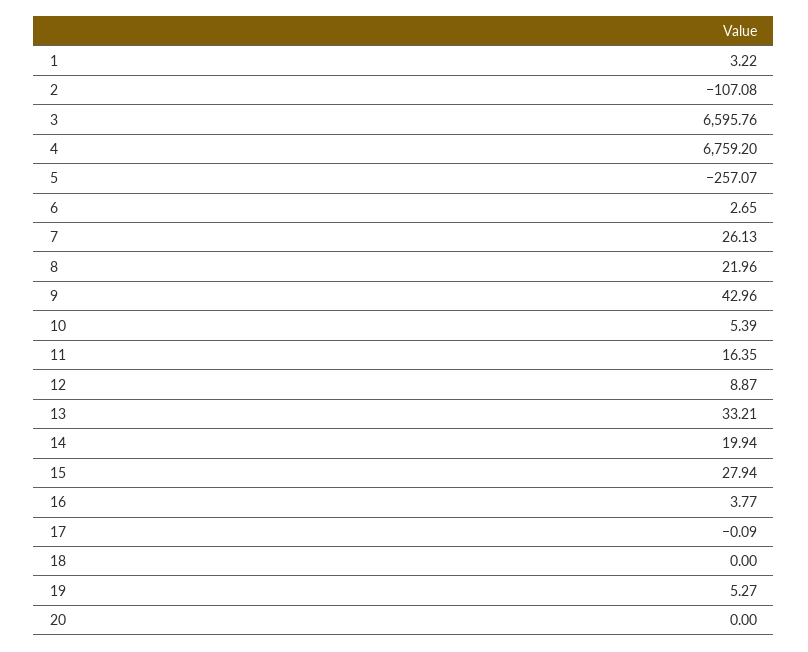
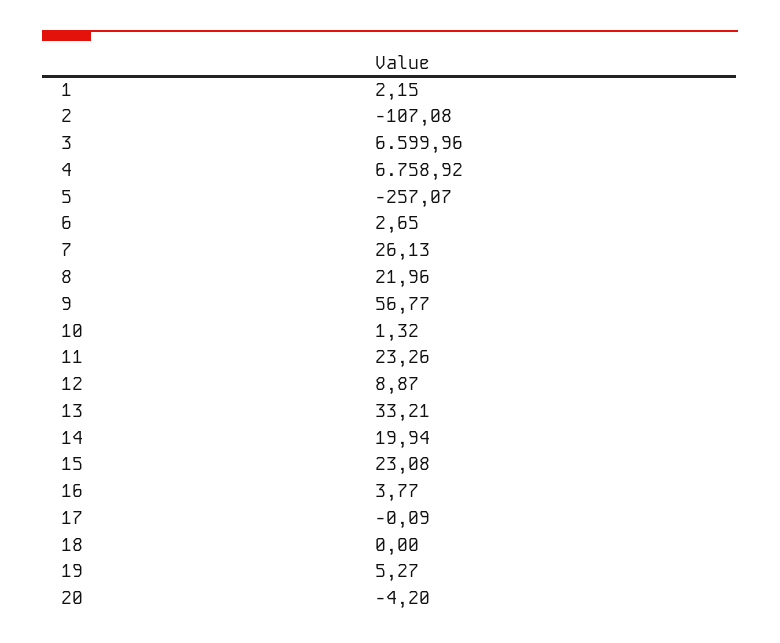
  {
-   "1": 3.22,
+   "1": 2.15,
    "2": -107.08,
-   "3": 6595.76,
+   "3": 6599.96,
-   "4": 6759.2,
+   "4": 6758.92,
    "5": -257.07,
    "6": 2.65,
    "7": 26.13,
    "8": 21.96,
-   "9": 42.96,
+   "9": 56.77,
-   "10": 5.39,
+   "10": 1.32,
-   "11": 16.35,
+   "11": 23.26,
    "12": 8.87,
    "13": 33.21,
    "14": 19.94,
-   "15": 27.94,
+   "15": 23.08,
    "16": 3.77,
    "17": -0.09,
    "18": 0,
    "19": 5.27,
-   "20": 0
+   "20": -4.2
  }

